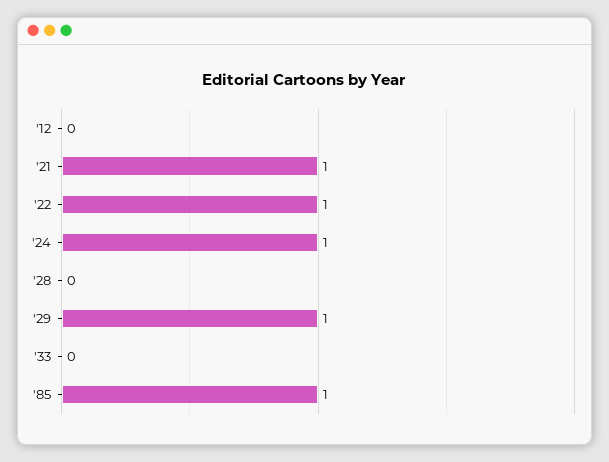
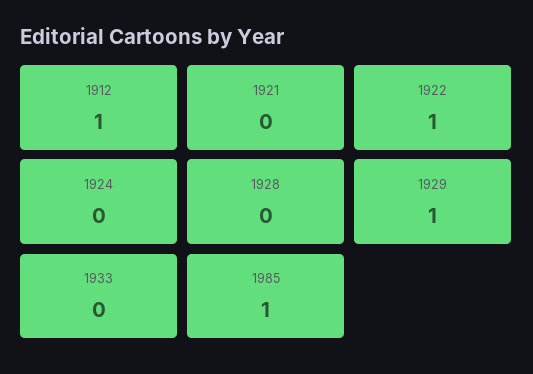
  {
-   "'12": 0,
+   "'12": 1,
-   "'21": 1,
+   "'21": 0,
    "'22": 1,
-   "'24": 1,
+   "'24": 0,
    "'28": 0,
    "'29": 1,
    "'33": 0,
    "'85": 1
  }

